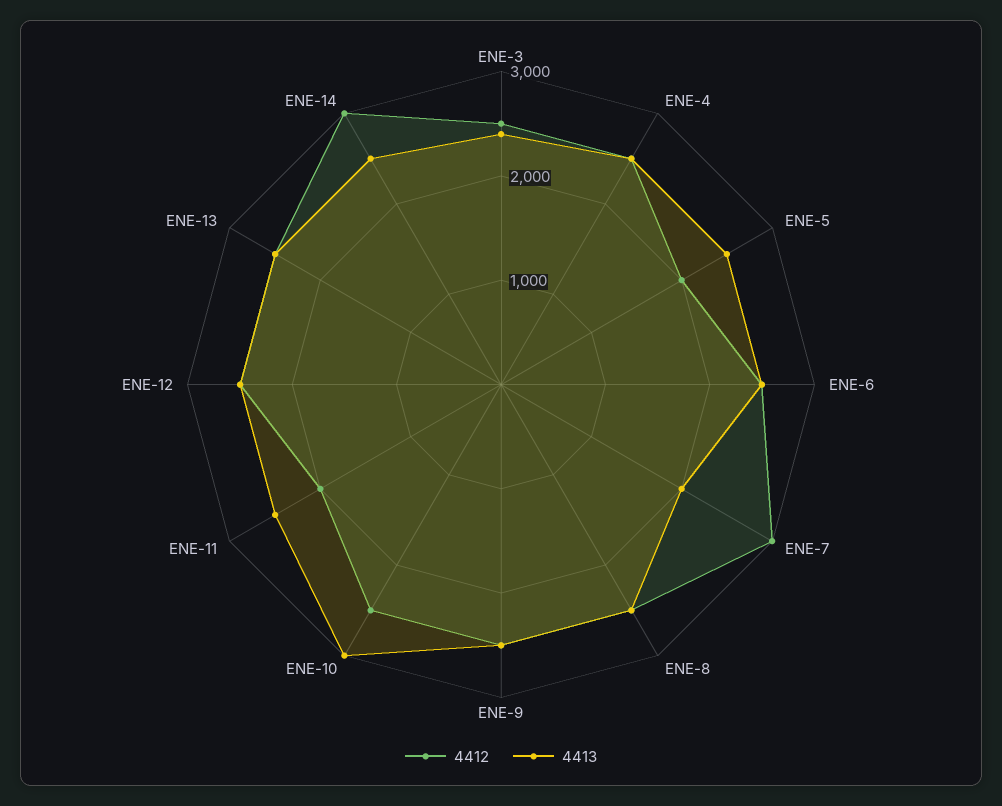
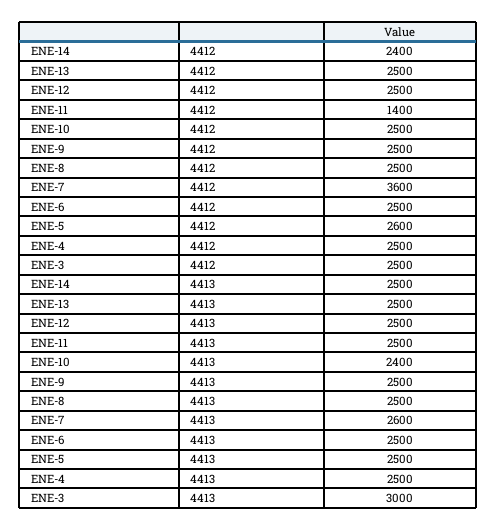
  {
    "4412": {
      "ENE-3": 2500,
      "ENE-4": 2500,
-     "ENE-5": 2000,
+     "ENE-5": 2600,
      "ENE-6": 2500,
-     "ENE-7": 3000,
+     "ENE-7": 3600,
      "ENE-8": 2500,
      "ENE-9": 2500,
      "ENE-10": 2500,
-     "ENE-11": 2000,
+     "ENE-11": 1400,
      "ENE-12": 2500,
      "ENE-13": 2500,
-     "ENE-14": 3000
+     "ENE-14": 2400
    },
    "4413": {
-     "ENE-3": 2400,
+     "ENE-3": 3000,
      "ENE-4": 2500,
      "ENE-5": 2500,
      "ENE-6": 2500,
-     "ENE-7": 2000,
+     "ENE-7": 2600,
      "ENE-8": 2500,
      "ENE-9": 2500,
-     "ENE-10": 3000,
+     "ENE-10": 2400,
      "ENE-11": 2500,
      "ENE-12": 2500,
      "ENE-13": 2500,
      "ENE-14": 2500
    }
  }

